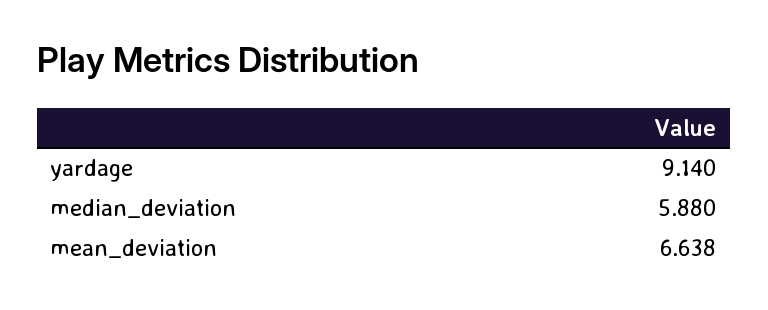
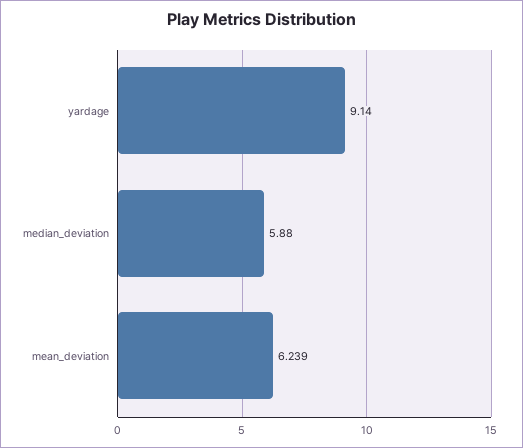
  {
    "yardage": 9.14,
    "median_deviation": 5.88,
-   "mean_deviation": 6.638
+   "mean_deviation": 6.239
  }

